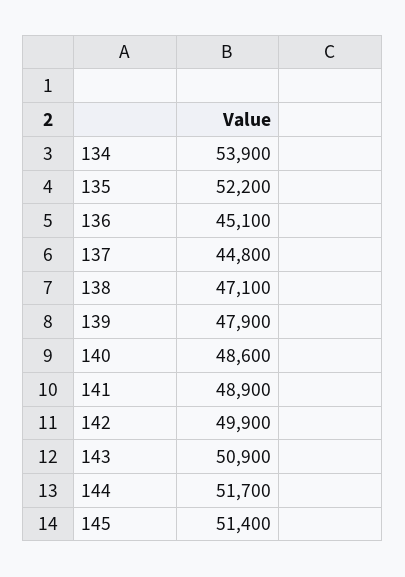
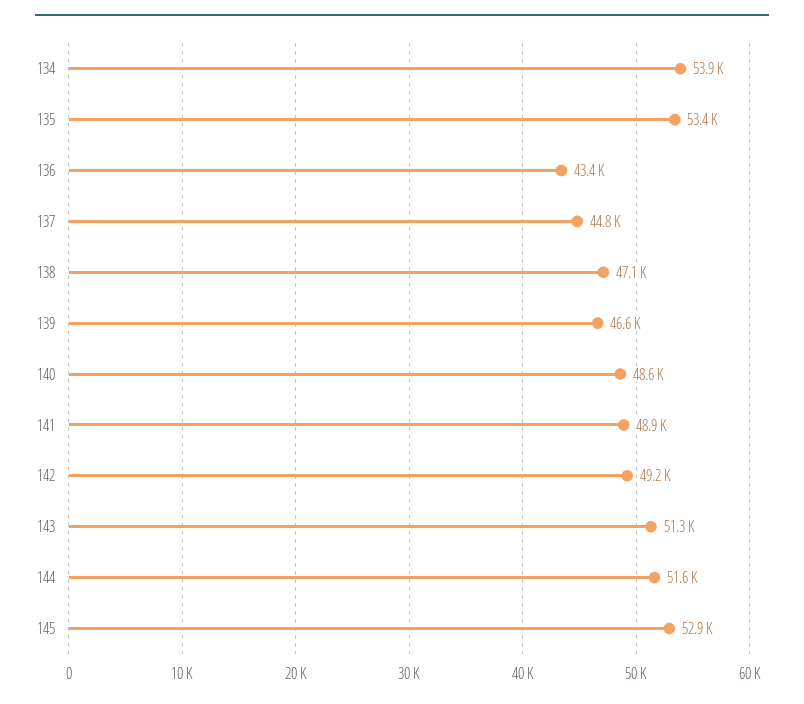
  {
    "134": 53900,
-   "135": 52200,
+   "135": 53400,
-   "136": 45100,
+   "136": 43400,
    "137": 44800,
    "138": 47100,
-   "139": 47900,
+   "139": 46600,
    "140": 48600,
    "141": 48900,
-   "142": 49900,
+   "142": 49200,
-   "143": 50900,
+   "143": 51300,
-   "144": 51700,
+   "144": 51600,
-   "145": 51400
+   "145": 52900
  }

